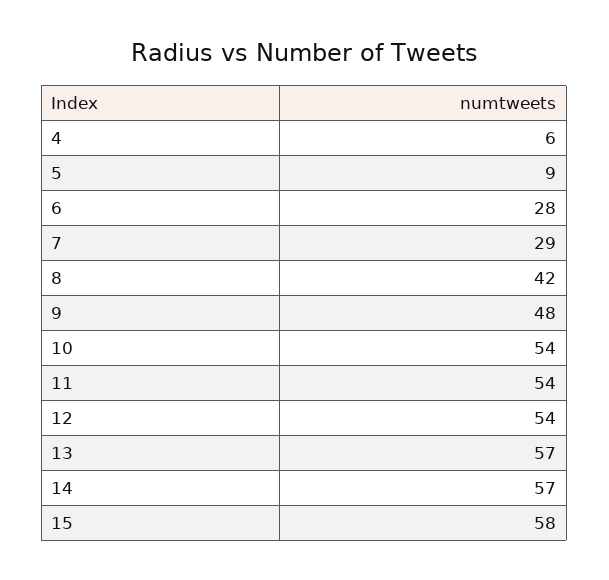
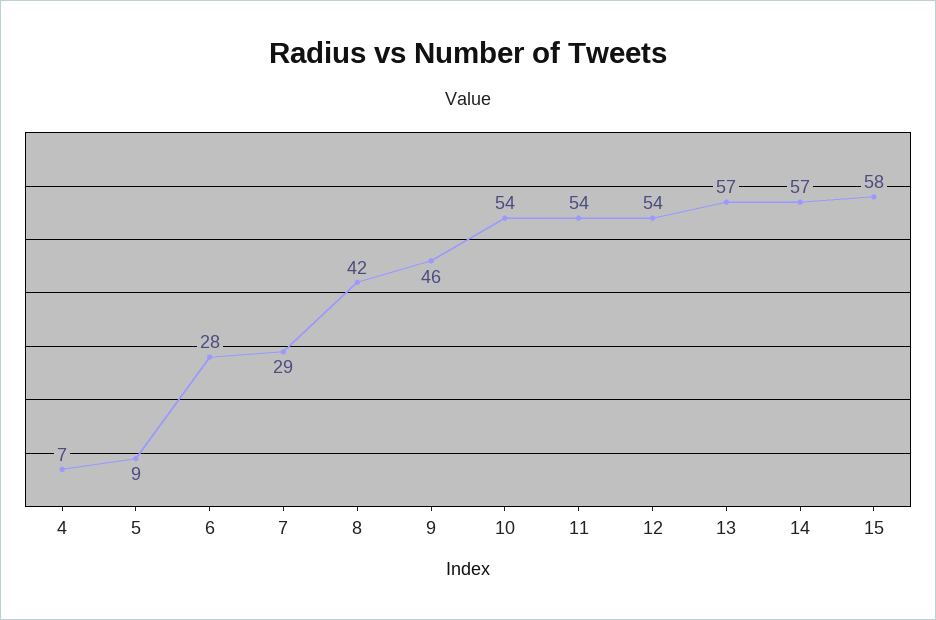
  {
-   "4": 6,
+   "4": 7,
    "5": 9,
    "6": 28,
    "7": 29,
    "8": 42,
-   "9": 48,
+   "9": 46,
    "10": 54,
    "11": 54,
    "12": 54,
    "13": 57,
    "14": 57,
    "15": 58
  }

